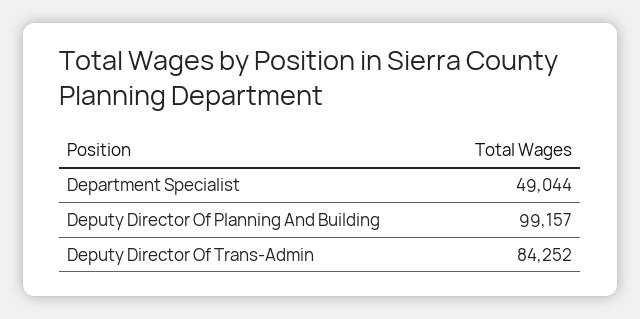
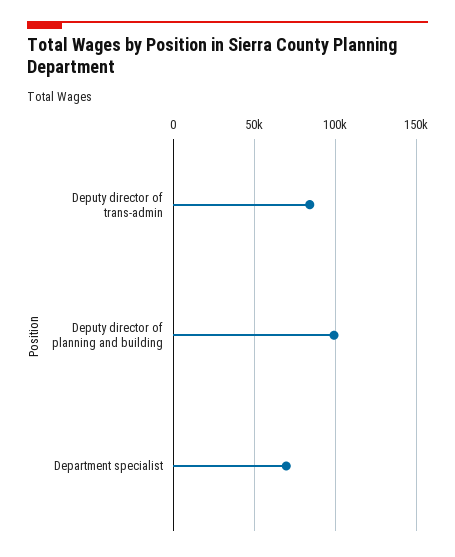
  {
-   "Department Specialist": 49044,
+   "Department Specialist": 70000,
    "Deputy Director Of Planning And Building": 99157,
    "Deputy Director Of Trans-Admin": 84252
  }

